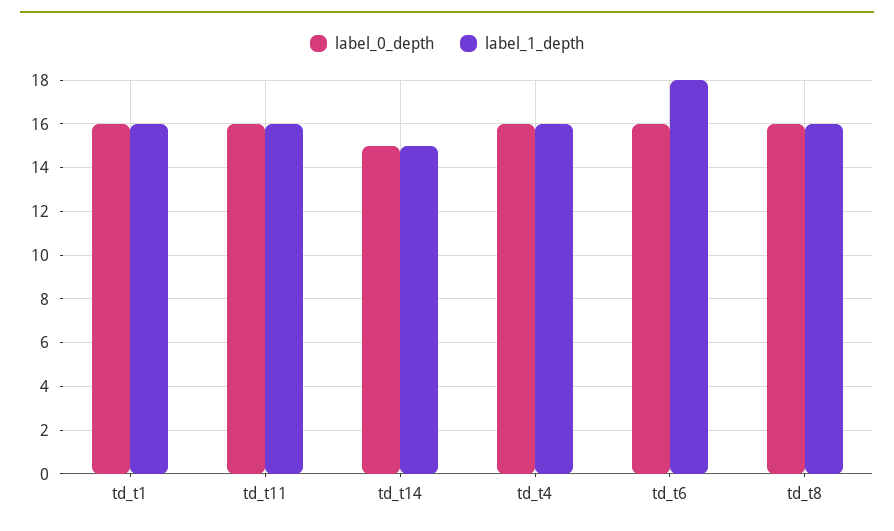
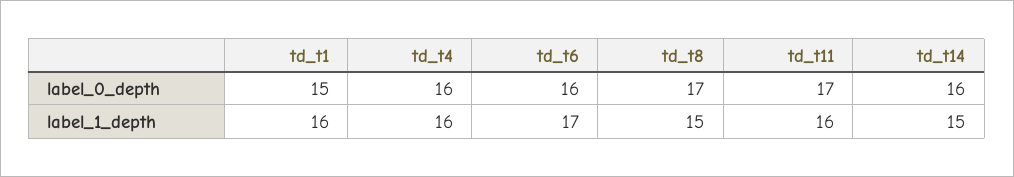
  {
    "label_0_depth": {
-     "td_t1": 16,
+     "td_t1": 15,
-     "td_t11": 16,
+     "td_t11": 17,
-     "td_t14": 15,
+     "td_t14": 16,
      "td_t4": 16,
      "td_t6": 16,
-     "td_t8": 16
+     "td_t8": 17
    },
    "label_1_depth": {
      "td_t1": 16,
      "td_t11": 16,
      "td_t14": 15,
      "td_t4": 16,
-     "td_t6": 18,
+     "td_t6": 17,
-     "td_t8": 16
+     "td_t8": 15
    }
  }

